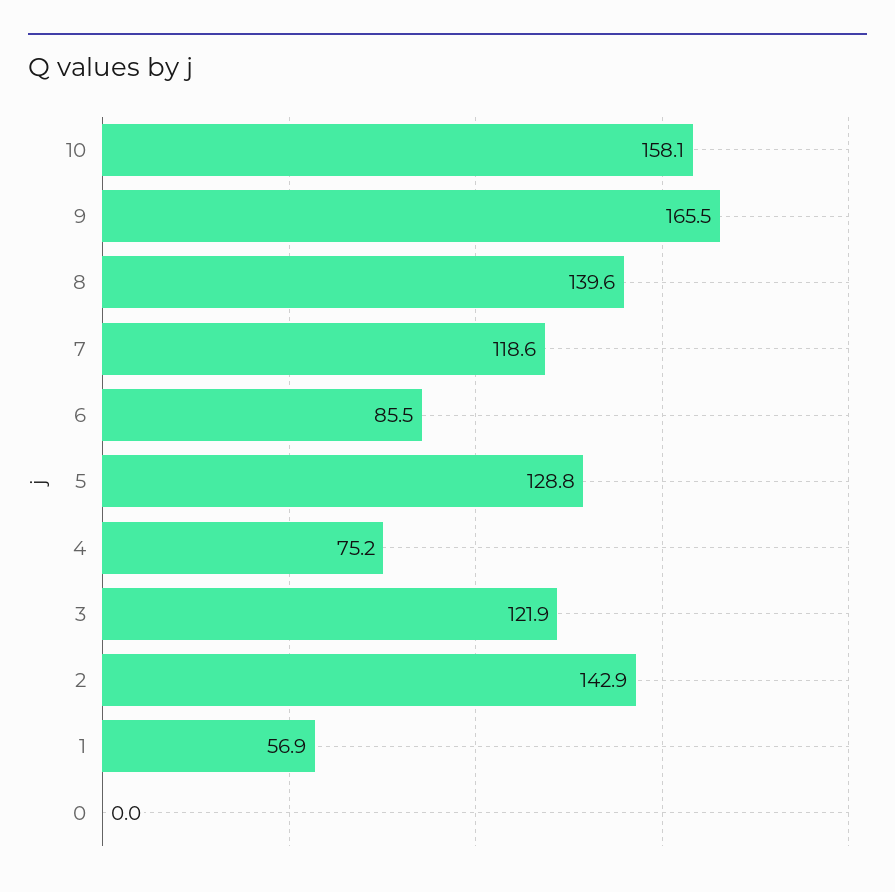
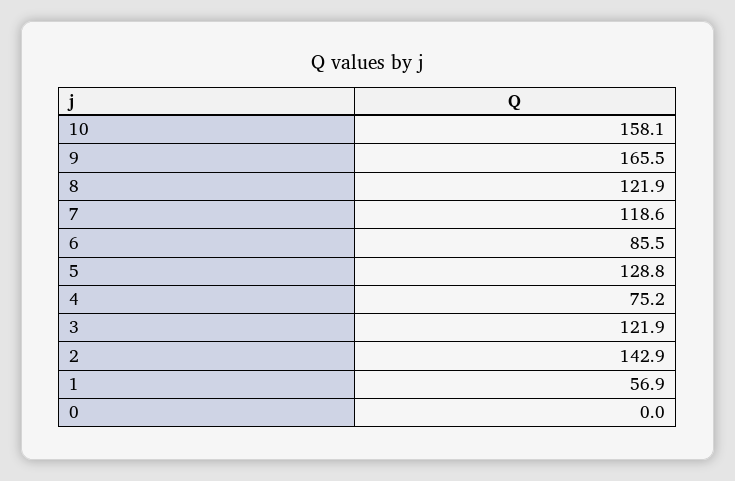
  {
    "10": 158.1,
    "9": 165.5,
-   "8": 139.6,
+   "8": 121.9,
    "7": 118.6,
    "6": 85.5,
    "5": 128.8,
    "4": 75.2,
    "3": 121.9,
    "2": 142.9,
    "1": 56.9,
    "0": 0
  }

